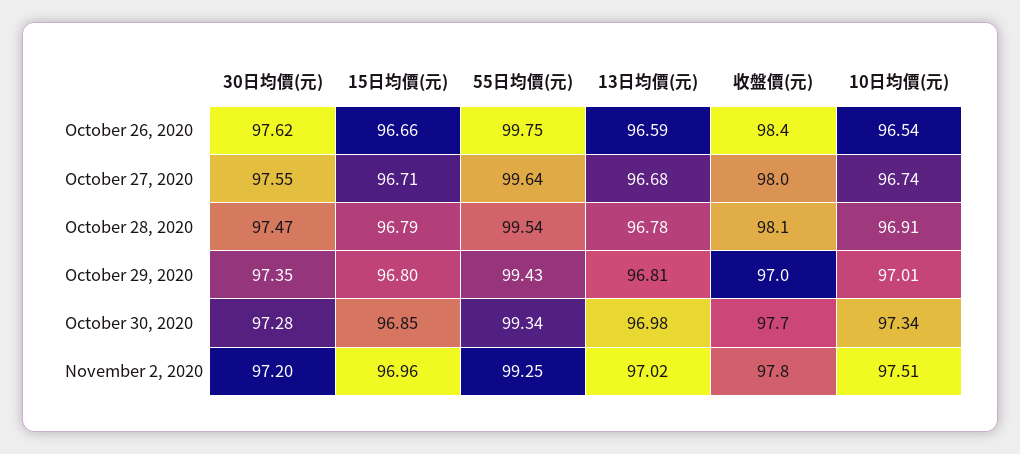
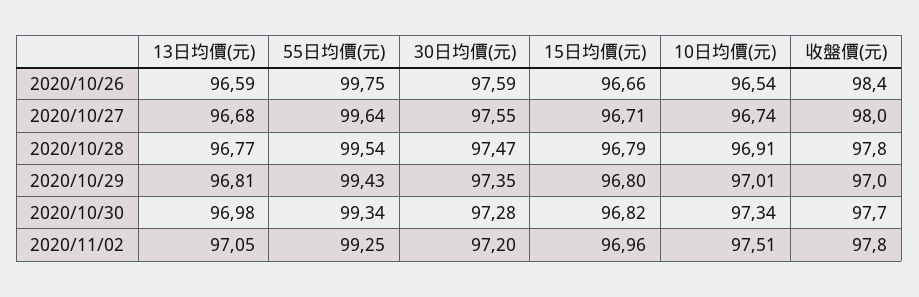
  {
    "30日均價(元)": {
-     "October 26, 2020": 97.62,
+     "October 26, 2020": 97.59,
      "October 27, 2020": 97.55,
      "October 28, 2020": 97.47,
      "October 29, 2020": 97.35,
      "October 30, 2020": 97.28,
      "November 2, 2020": 97.2
    },
    "15日均價(元)": {
      "October 26, 2020": 96.66,
      "October 27, 2020": 96.71,
      "October 28, 2020": 96.79,
      "October 29, 2020": 96.8,
-     "October 30, 2020": 96.85,
+     "October 30, 2020": 96.82,
      "November 2, 2020": 96.96
    },
    "55日均價(元)": {
      "October 26, 2020": 99.75,
      "October 27, 2020": 99.64,
      "October 28, 2020": 99.54,
      "October 29, 2020": 99.43,
      "October 30, 2020": 99.34,
      "November 2, 2020": 99.25
    },
    "13日均價(元)": {
      "October 26, 2020": 96.59,
      "October 27, 2020": 96.68,
-     "October 28, 2020": 96.78,
+     "October 28, 2020": 96.77,
      "October 29, 2020": 96.81,
      "October 30, 2020": 96.98,
-     "November 2, 2020": 97.02
+     "November 2, 2020": 97.05
    },
    "收盤價(元)": {
      "October 26, 2020": 98.4,
      "October 27, 2020": 98,
-     "October 28, 2020": 98.1,
+     "October 28, 2020": 97.8,
      "October 29, 2020": 97,
      "October 30, 2020": 97.7,
      "November 2, 2020": 97.8
    },
    "10日均價(元)": {
      "October 26, 2020": 96.54,
      "October 27, 2020": 96.74,
      "October 28, 2020": 96.91,
      "October 29, 2020": 97.01,
      "October 30, 2020": 97.34,
      "November 2, 2020": 97.51
    }
  }

